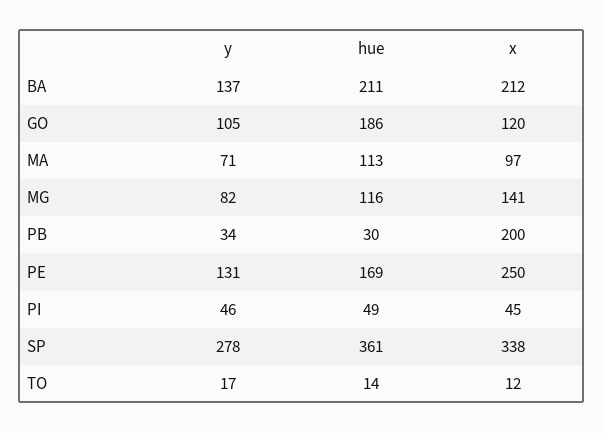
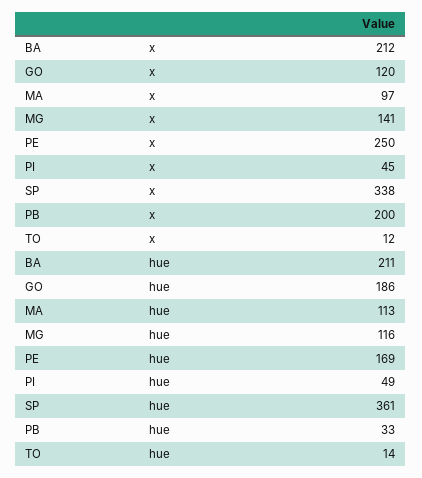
  {
-   "y": {
-     "BA": 137,
-     "GO": 105,
-     "MA": 71,
-     "MG": 82,
-     "PB": 34,
-     "PE": 131,
-     "PI": 46,
-     "SP": 278,
-     "TO": 17
-   },
    "hue": {
      "BA": 211,
      "GO": 186,
      "MA": 113,
      "MG": 116,
-     "PB": 30,
+     "PB": 33,
      "PE": 169,
      "PI": 49,
      "SP": 361,
      "TO": 14
    },
    "x": {
      "BA": 212,
      "GO": 120,
      "MA": 97,
      "MG": 141,
      "PB": 200,
      "PE": 250,
      "PI": 45,
      "SP": 338,
      "TO": 12
    }
  }

